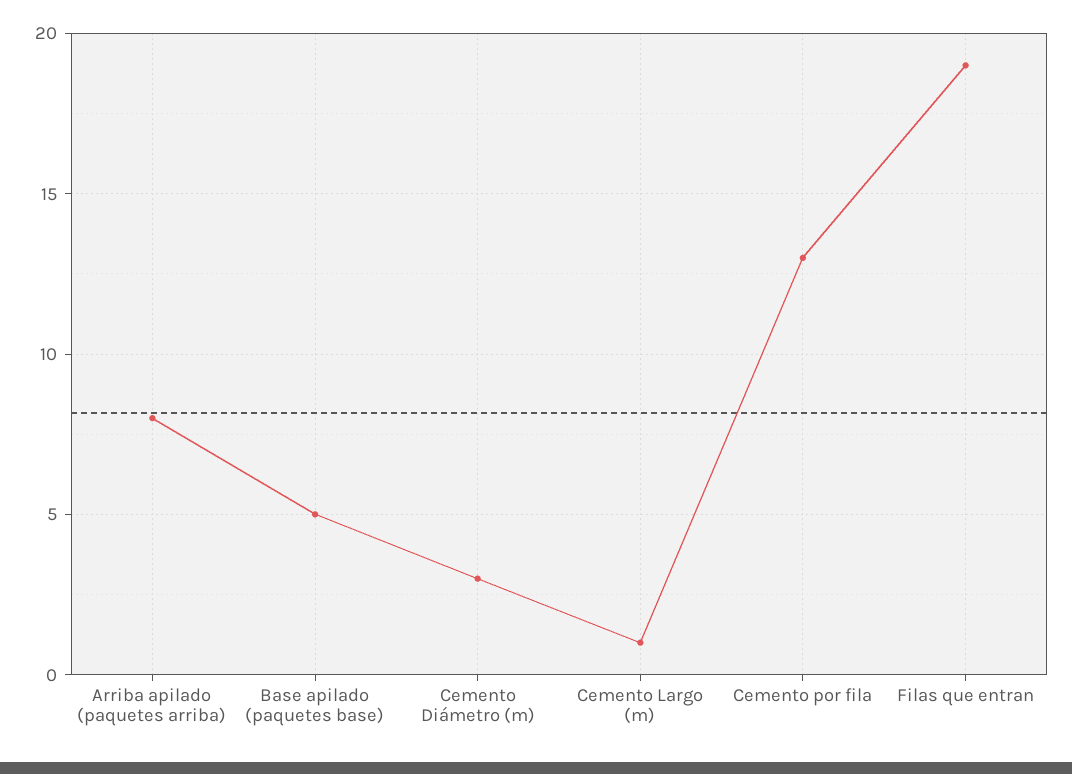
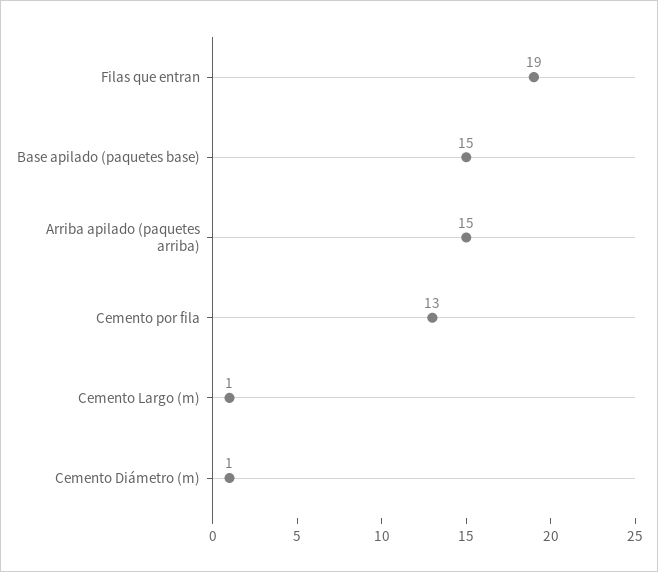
  {
-   "Arriba apilado (paquetes arriba)": 8,
+   "Arriba apilado (paquetes arriba)": 15,
-   "Base apilado (paquetes base)": 5,
+   "Base apilado (paquetes base)": 15,
-   "Cemento Diámetro (m)": 3,
+   "Cemento Diámetro (m)": 1,
    "Cemento Largo (m)": 1,
    "Cemento por fila": 13,
    "Filas que entran": 19
  }

